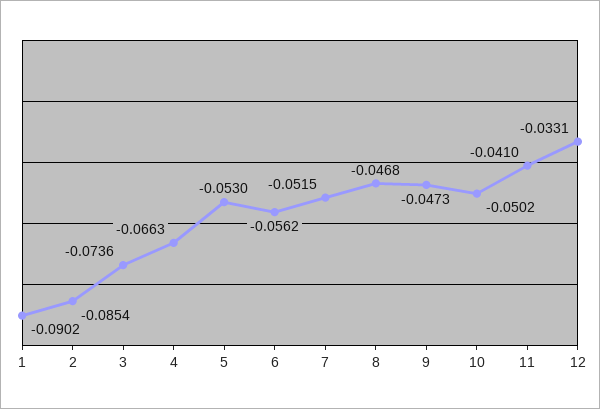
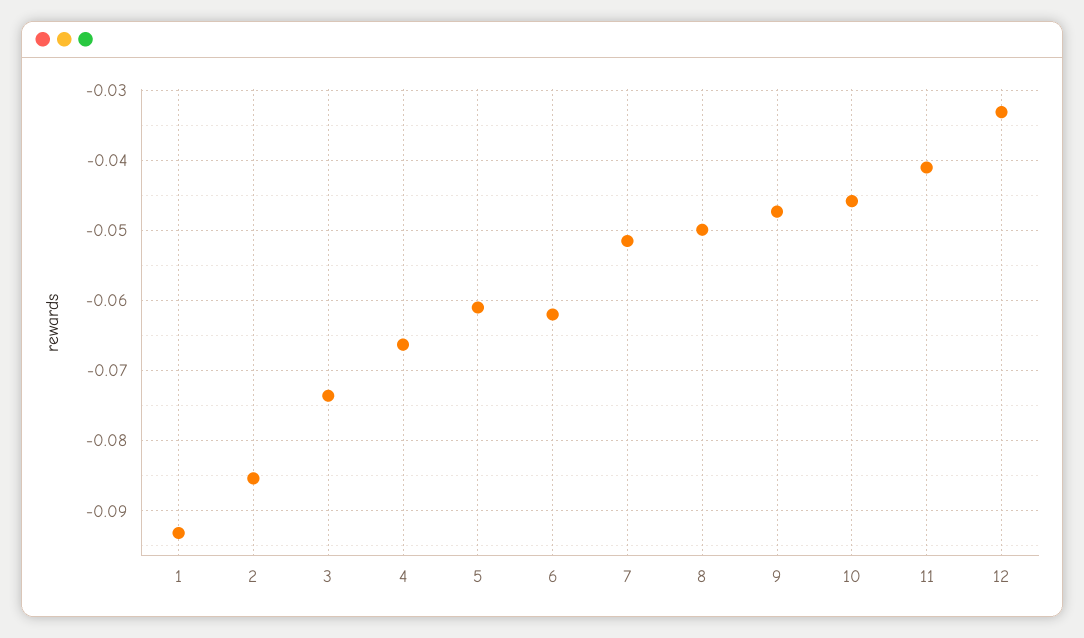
  {
-   "1": -0.0902,
+   "1": -0.093,
    "2": -0.0854,
    "3": -0.0736,
    "4": -0.0663,
-   "5": -0.053,
+   "5": -0.061,
-   "6": -0.0562,
+   "6": -0.062,
    "7": -0.0515,
-   "8": -0.0468,
+   "8": -0.05,
    "9": -0.0473,
-   "10": -0.0502,
+   "10": -0.046,
    "11": -0.041,
    "12": -0.0331
  }

